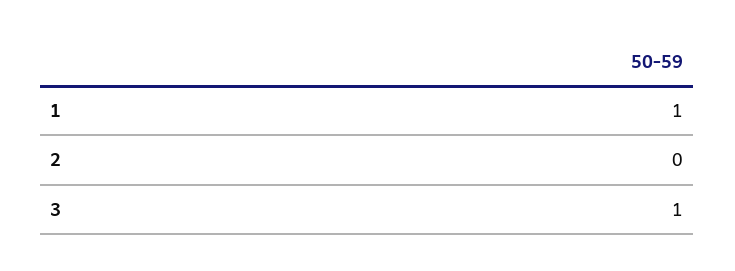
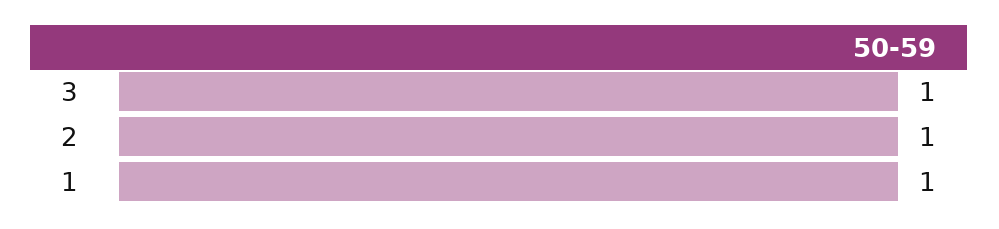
  {
    "1": 1,
-   "2": 0,
+   "2": 1,
    "3": 1
  }

